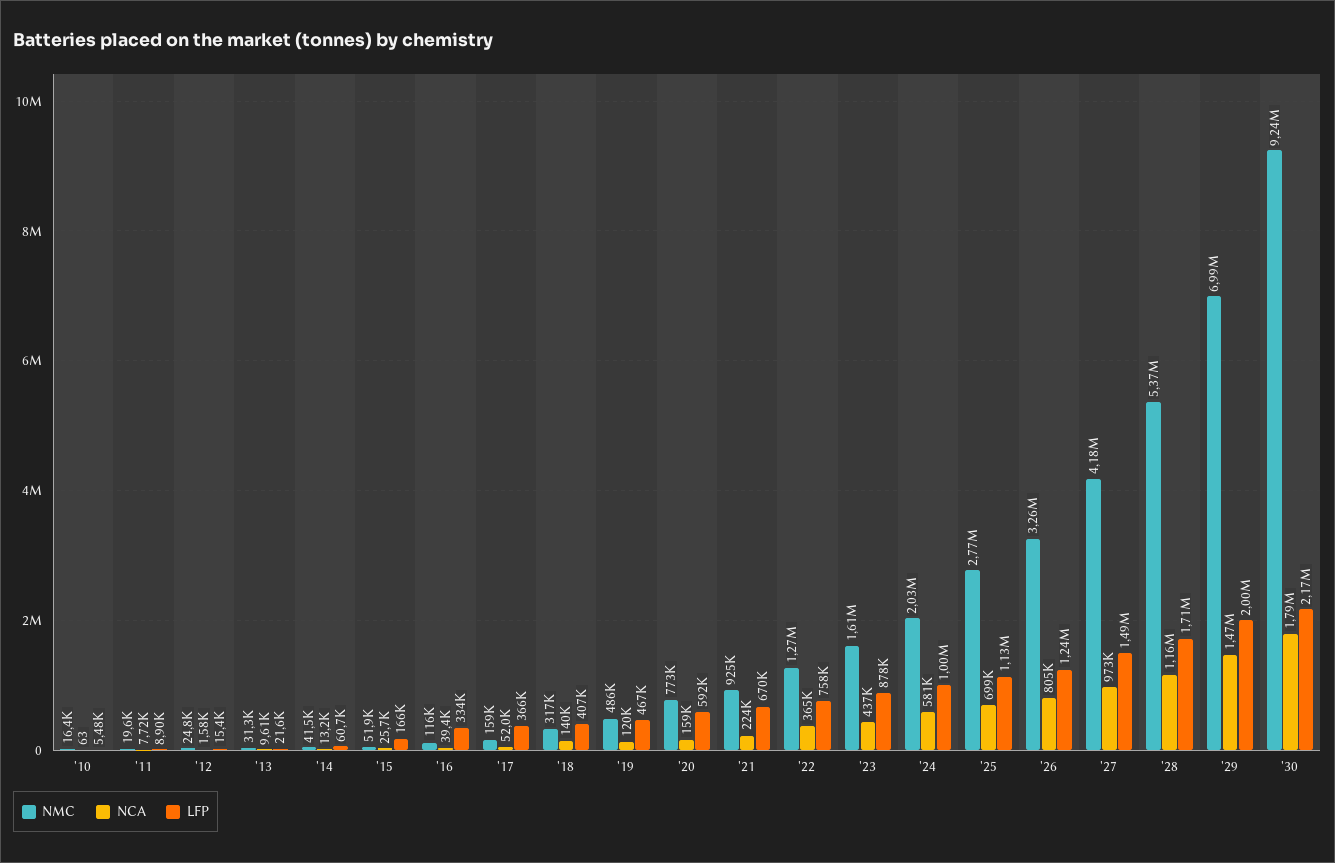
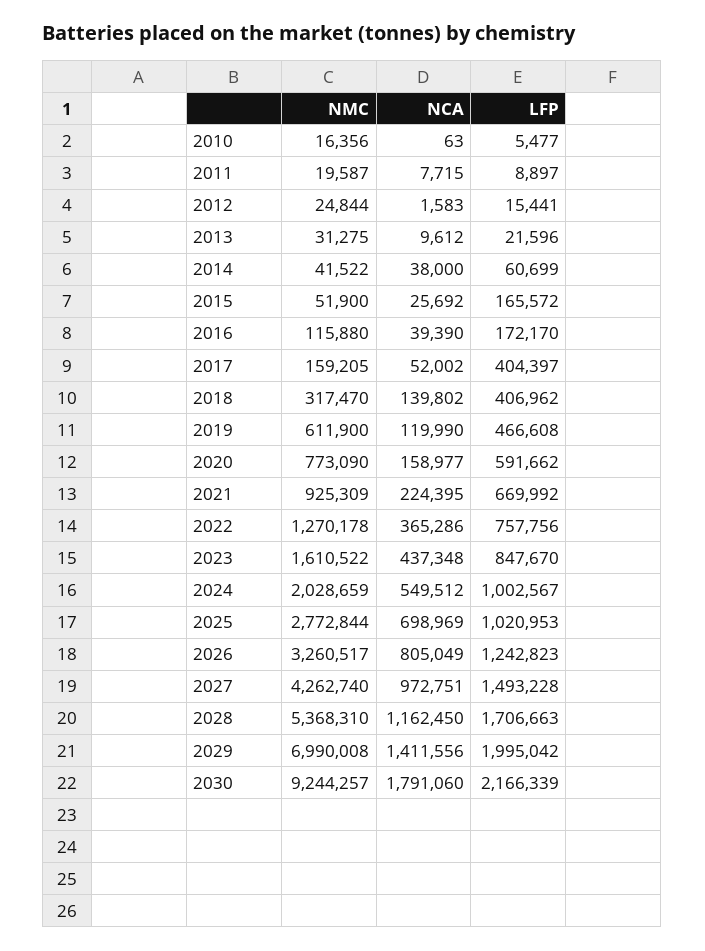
  {
    "NMC": {
      "'10": 16356,
      "'11": 19587,
      "'12": 24844,
      "'13": 31275,
      "'14": 41522,
      "'15": 51900,
      "'16": 115880,
      "'17": 159205,
      "'18": 317470,
-     "'19": 486000,
+     "'19": 611900,
      "'20": 773090,
      "'21": 925309,
      "'22": 1270178,
      "'23": 1610522,
      "'24": 2028659,
      "'25": 2772844,
      "'26": 3260517,
-     "'27": 4180000,
+     "'27": 4262740,
      "'28": 5368310,
      "'29": 6990008,
      "'30": 9244257
    },
    "NCA": {
      "'10": 63,
      "'11": 7715,
      "'12": 1583,
      "'13": 9612,
-     "'14": 13200,
+     "'14": 38000,
      "'15": 25692,
      "'16": 39390,
      "'17": 52002,
      "'18": 139802,
      "'19": 119990,
      "'20": 158977,
      "'21": 224395,
      "'22": 365286,
      "'23": 437348,
-     "'24": 581000,
+     "'24": 549512,
      "'25": 698969,
      "'26": 805049,
      "'27": 972751,
      "'28": 1162450,
-     "'29": 1470000,
+     "'29": 1411556,
      "'30": 1791060
    },
    "LFP": {
      "'10": 5477,
      "'11": 8897,
      "'12": 15441,
      "'13": 21596,
      "'14": 60699,
      "'15": 165572,
-     "'16": 334000,
+     "'16": 172170,
-     "'17": 366000,
+     "'17": 404397,
      "'18": 406962,
      "'19": 466608,
      "'20": 591662,
      "'21": 669992,
      "'22": 757756,
-     "'23": 878000,
+     "'23": 847670,
      "'24": 1002567,
-     "'25": 1130000,
+     "'25": 1020953,
      "'26": 1242823,
      "'27": 1493228,
      "'28": 1706663,
      "'29": 1995042,
      "'30": 2166339
    }
  }

